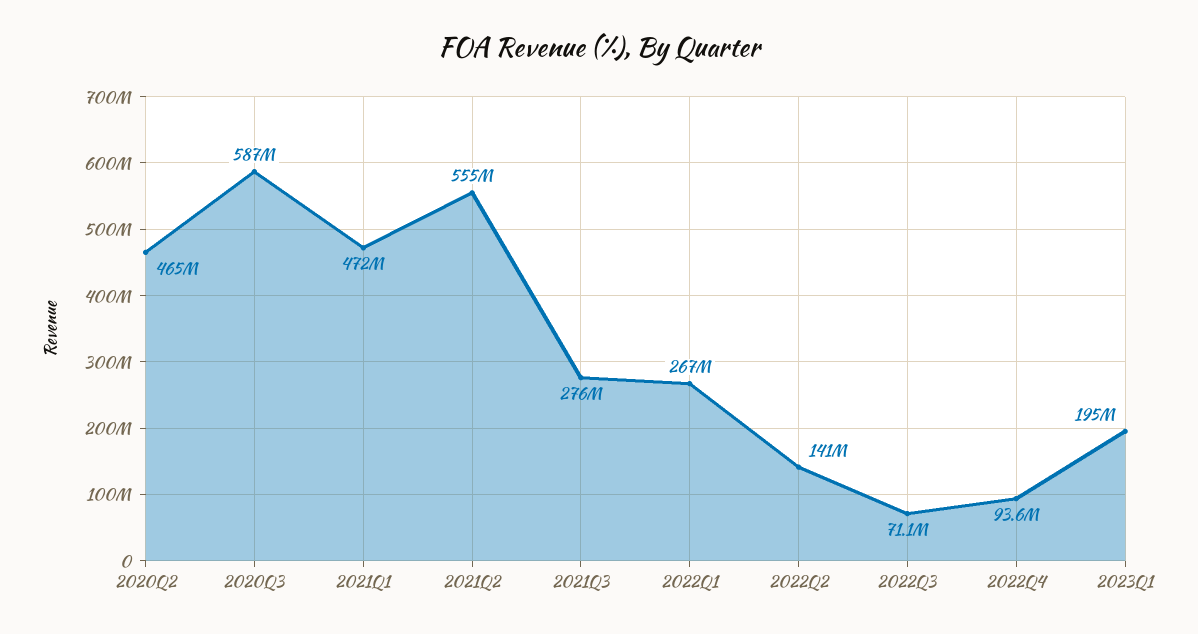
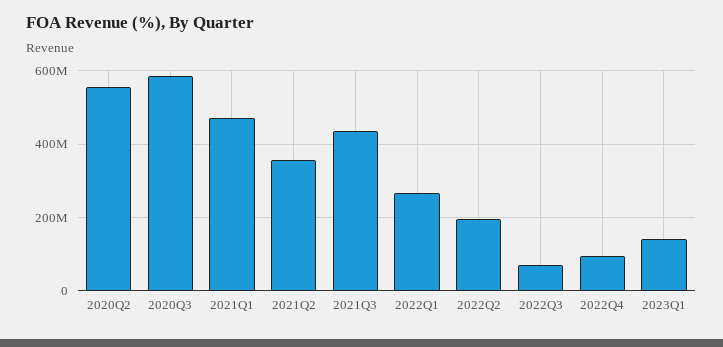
  {
-   "2020Q2": 465000000,
+   "2020Q2": 560000000,
    "2020Q3": 587000000,
    "2021Q1": 472000000,
-   "2021Q2": 555000000,
+   "2021Q2": 360000000,
-   "2021Q3": 276000000,
+   "2021Q3": 440000000,
    "2022Q1": 267000000,
-   "2022Q2": 141000000,
+   "2022Q2": 200000000,
    "2022Q3": 71100000,
    "2022Q4": 93600000,
-   "2023Q1": 195000000
+   "2023Q1": 140000000
  }

